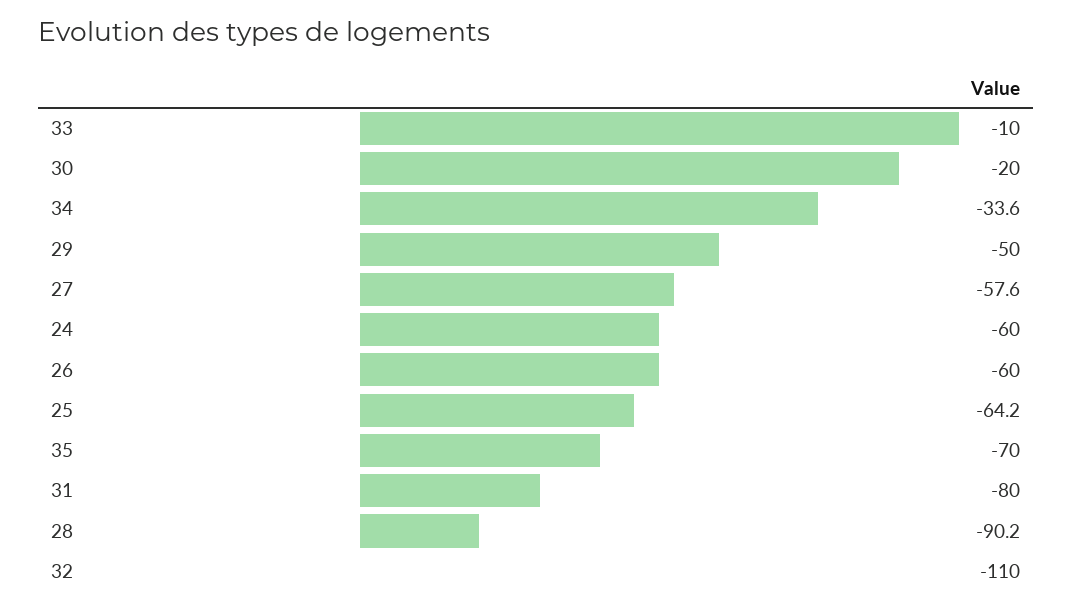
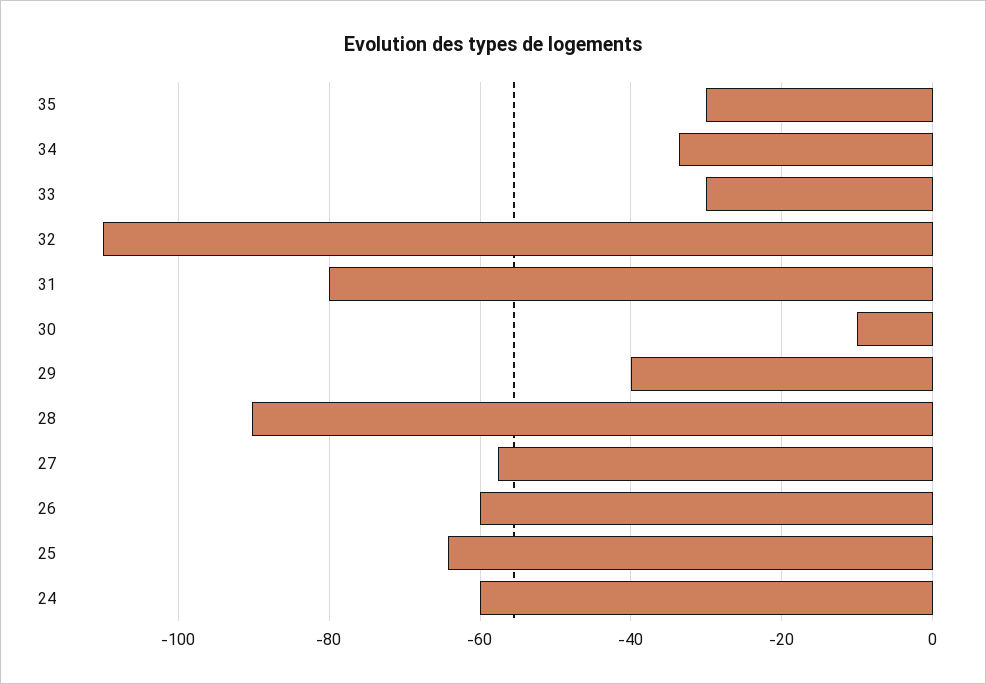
  {
-   "33": -10,
+   "33": -30,
-   "30": -20,
+   "30": -10,
    "34": -33.6,
-   "29": -50,
+   "29": -40,
    "27": -57.6,
    "24": -60,
    "26": -60,
    "25": -64.2,
-   "35": -70,
+   "35": -30,
    "31": -80,
    "28": -90.2,
    "32": -110
  }

